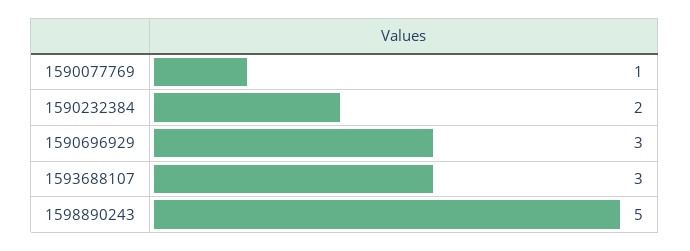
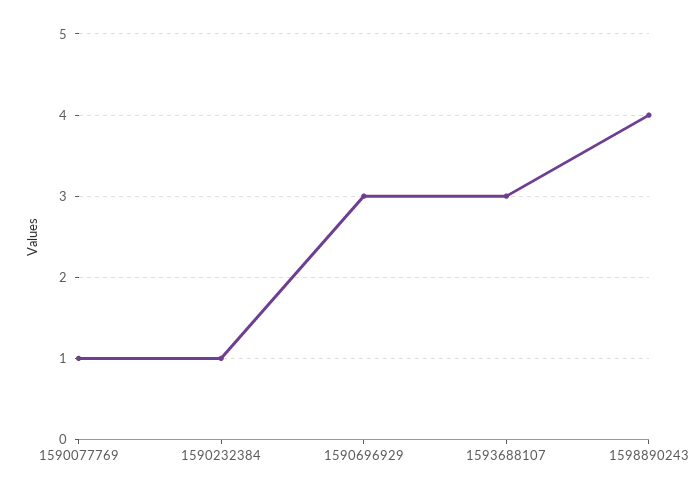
  {
    "1590077769": 1,
-   "1590232384": 2,
+   "1590232384": 1,
    "1590696929": 3,
    "1593688107": 3,
-   "1598890243": 5
+   "1598890243": 4
  }

